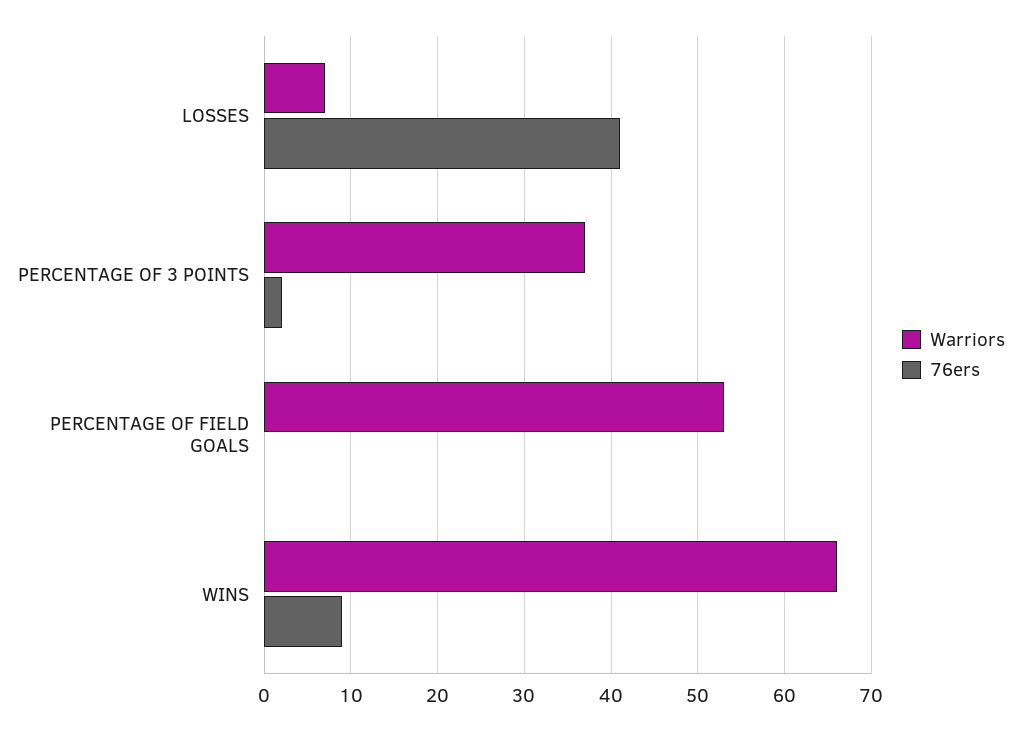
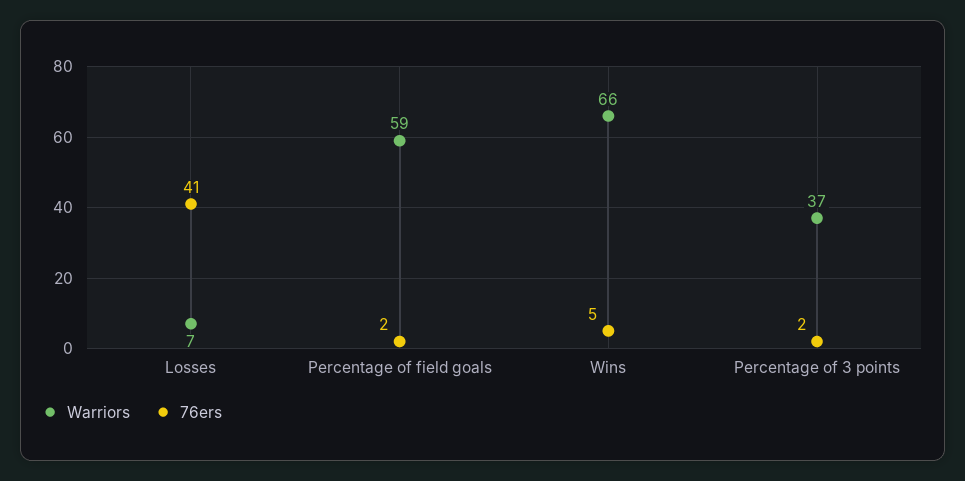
  {
    "Warriors": {
      "LOSSES": 7,
      "PERCENTAGE OF 3 POINTS": 37,
-     "PERCENTAGE OF FIELD GOALS": 53,
+     "PERCENTAGE OF FIELD GOALS": 59,
      "WINS": 66
    },
    "76ers": {
      "LOSSES": 41,
      "PERCENTAGE OF 3 POINTS": 2,
-     "PERCENTAGE OF FIELD GOALS": 0,
+     "PERCENTAGE OF FIELD GOALS": 2,
-     "WINS": 9
+     "WINS": 5
    }
  }

